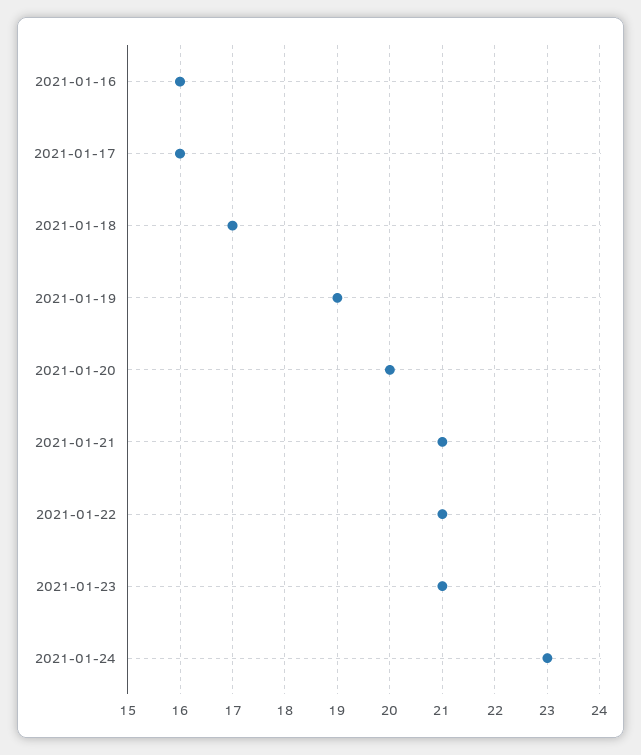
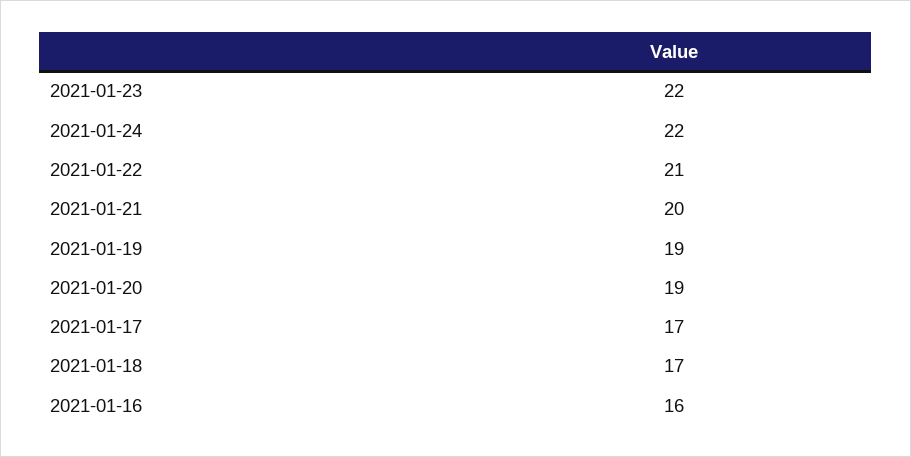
  {
    "2021-01-16": 16,
-   "2021-01-17": 16,
+   "2021-01-17": 17,
    "2021-01-18": 17,
    "2021-01-19": 19,
-   "2021-01-20": 20,
+   "2021-01-20": 19,
-   "2021-01-21": 21,
+   "2021-01-21": 20,
    "2021-01-22": 21,
-   "2021-01-23": 21,
+   "2021-01-23": 22,
-   "2021-01-24": 23
+   "2021-01-24": 22
  }

